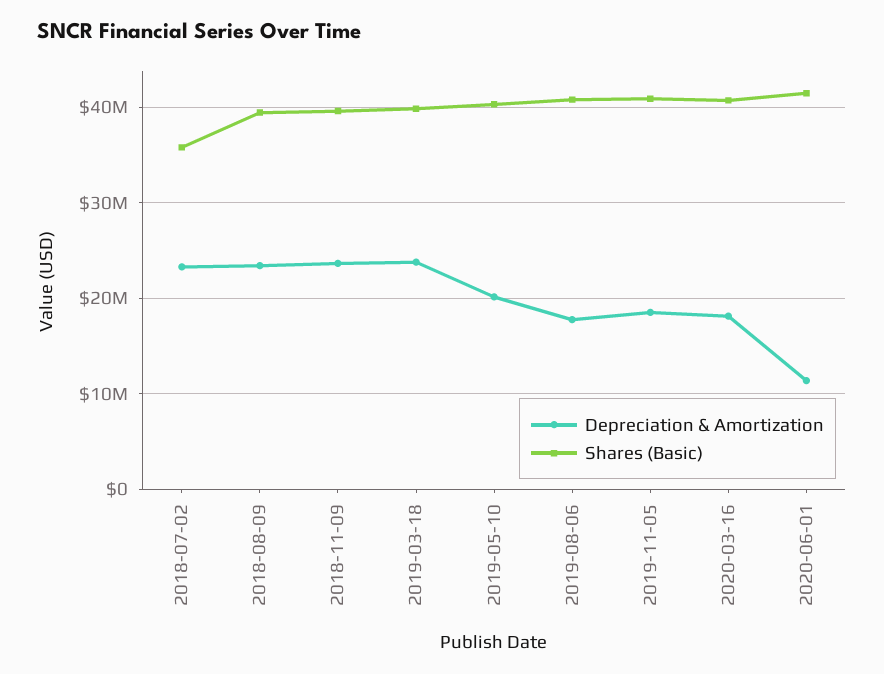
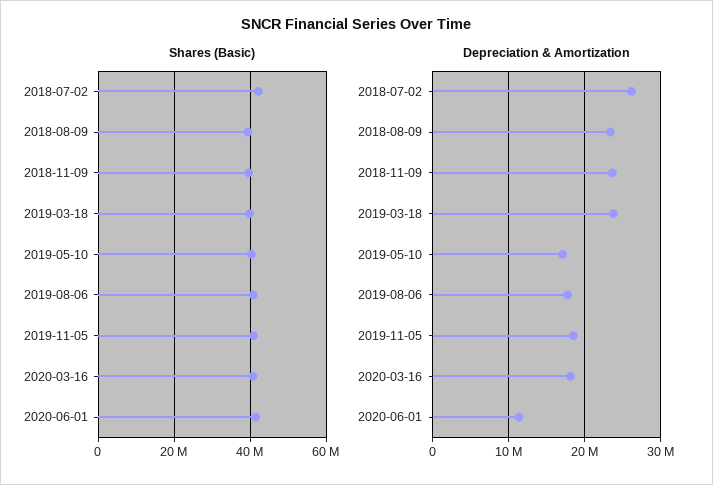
  {
    "Depreciation & Amortization": {
-     "2018-07-02": 23000000,
+     "2018-07-02": 26000000,
      "2018-08-09": 23000000,
      "2018-11-09": 24000000,
      "2019-03-18": 24000000,
-     "2019-05-10": 20000000,
+     "2019-05-10": 17000000,
      "2019-08-06": 18000000,
      "2019-11-05": 19000000,
      "2020-03-16": 18000000,
      "2020-06-01": 11000000
    },
    "Shares (Basic)": {
-     "2018-07-02": 36000000,
+     "2018-07-02": 42000000,
      "2018-08-09": 39000000,
      "2018-11-09": 40000000,
      "2019-03-18": 40000000,
      "2019-05-10": 40000000,
      "2019-08-06": 41000000,
      "2019-11-05": 41000000,
      "2020-03-16": 41000000,
      "2020-06-01": 41000000
    }
  }

